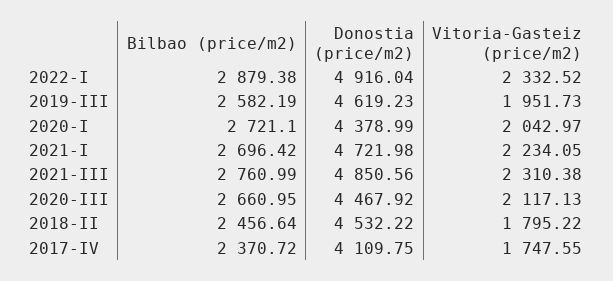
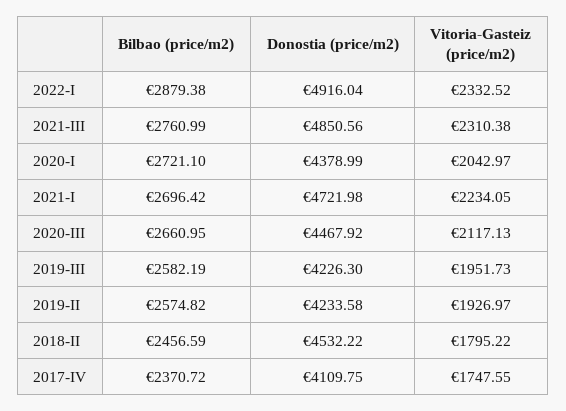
  {
    "Bilbao (price/m2)": {
      "2022-I": 2879.38,
      "2019-III": 2582.19,
      "2020-I": 2721.1,
      "2021-I": 2696.42,
      "2021-III": 2760.99,
      "2020-III": 2660.95,
-     "2018-II": 2456.64,
+     "2018-II": 2456.59,
-     "2017-IV": 2370.72
+     "2017-IV": 2370.72,
+     "2019-II": 2574.82
    },
    "Donostia (price/m2)": {
      "2022-I": 4916.04,
-     "2019-III": 4619.23,
+     "2019-III": 4226.3,
      "2020-I": 4378.99,
      "2021-I": 4721.98,
      "2021-III": 4850.56,
      "2020-III": 4467.92,
      "2018-II": 4532.22,
-     "2017-IV": 4109.75
+     "2017-IV": 4109.75,
+     "2019-II": 4233.58
    },
    "Vitoria-Gasteiz (price/m2)": {
      "2022-I": 2332.52,
      "2019-III": 1951.73,
      "2020-I": 2042.97,
      "2021-I": 2234.05,
      "2021-III": 2310.38,
      "2020-III": 2117.13,
      "2018-II": 1795.22,
-     "2017-IV": 1747.55
+     "2017-IV": 1747.55,
+     "2019-II": 1926.97
    }
  }

